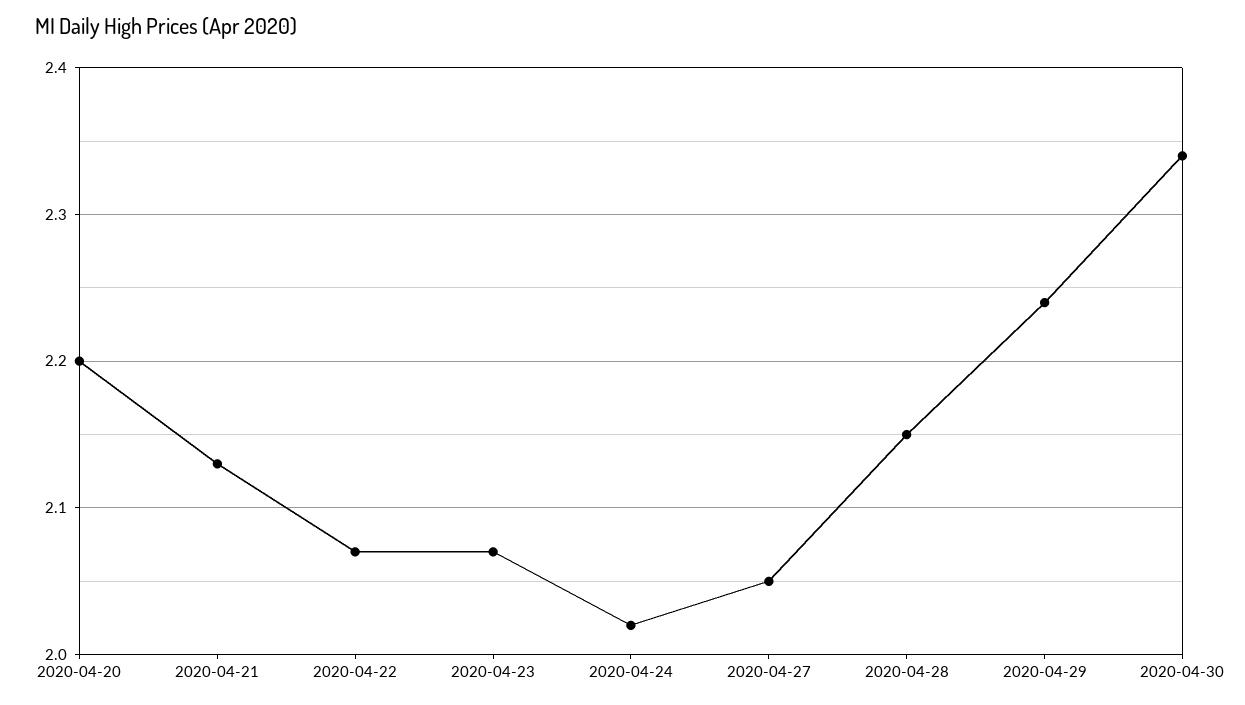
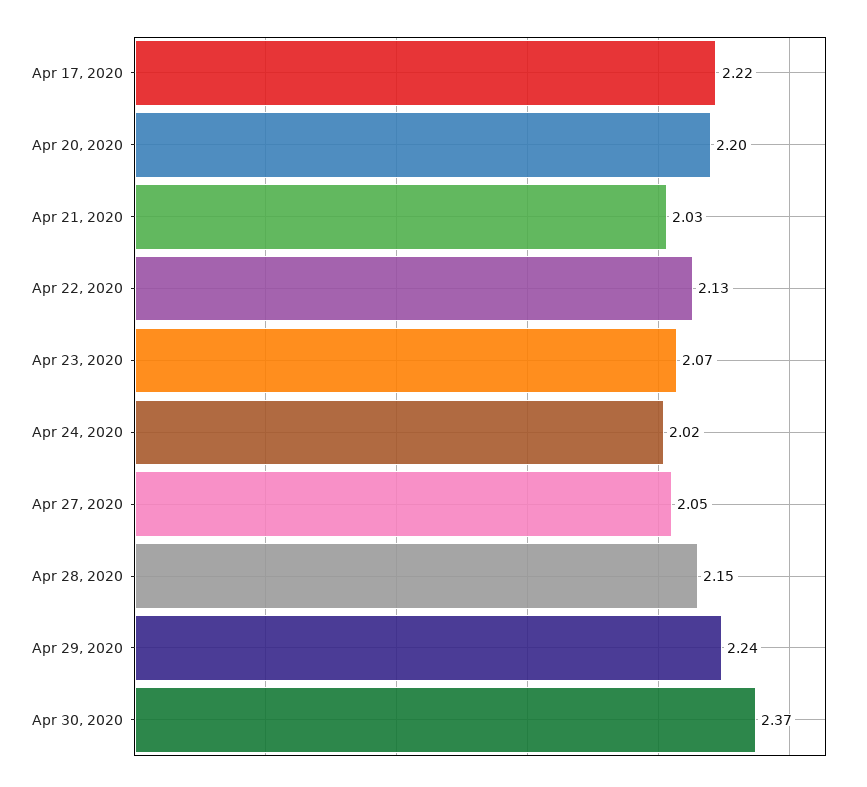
  {
    "2020-04-20": 2.2,
-   "2020-04-21": 2.13,
+   "2020-04-21": 2.03,
-   "2020-04-22": 2.07,
+   "2020-04-22": 2.13,
    "2020-04-23": 2.07,
    "2020-04-24": 2.02,
    "2020-04-27": 2.05,
    "2020-04-28": 2.15,
    "2020-04-29": 2.24,
-   "2020-04-30": 2.34
+   "2020-04-30": 2.37,
+   "Apr 17, 2020": 2.22
  }

